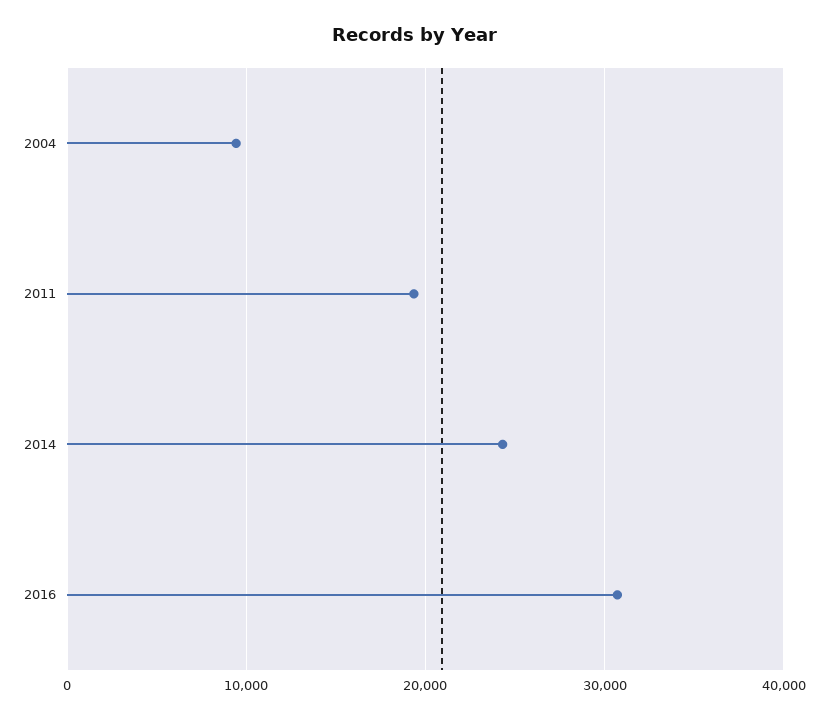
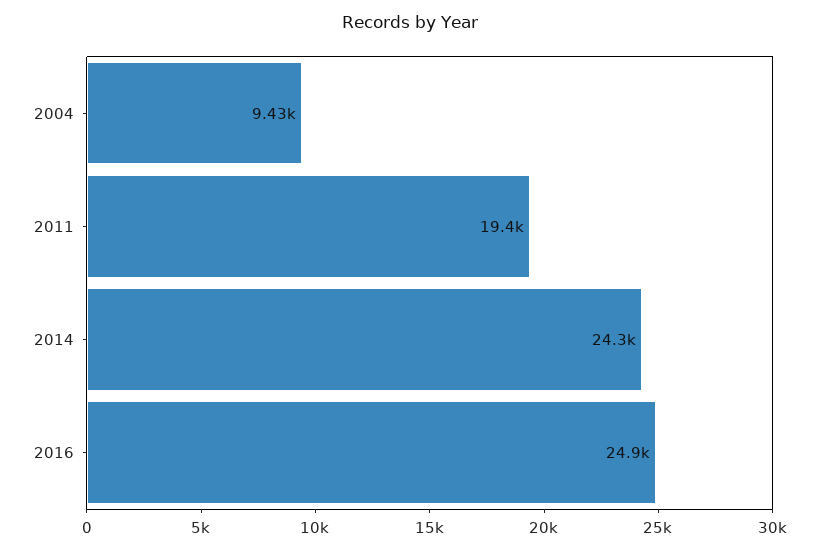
  {
    "2004": 9430,
    "2011": 19400,
    "2014": 24300,
-   "2016": 31000
+   "2016": 24900
  }

